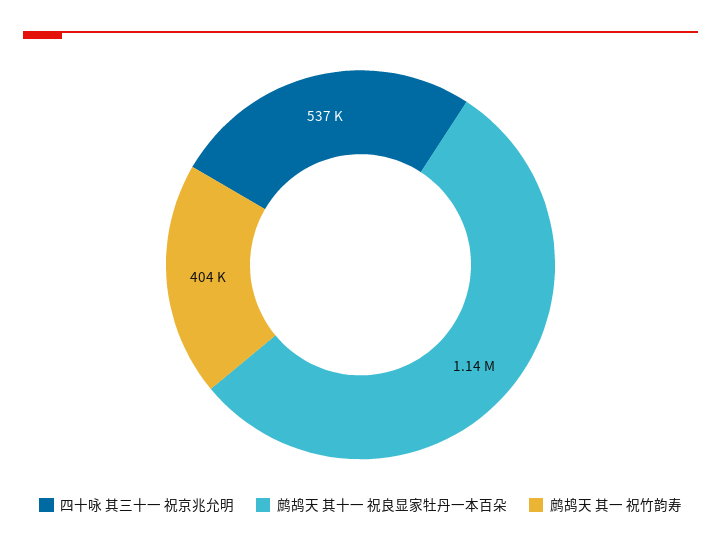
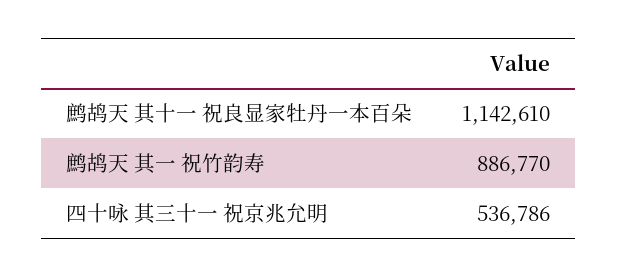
  {
    "四十咏 其三十一 祝京兆允明": 536786,
    "鹧鸪天 其十一 祝良显家牡丹一本百朵": 1142610,
-   "鹧鸪天 其一 祝竹韵寿": 404000
+   "鹧鸪天 其一 祝竹韵寿": 886770
  }

